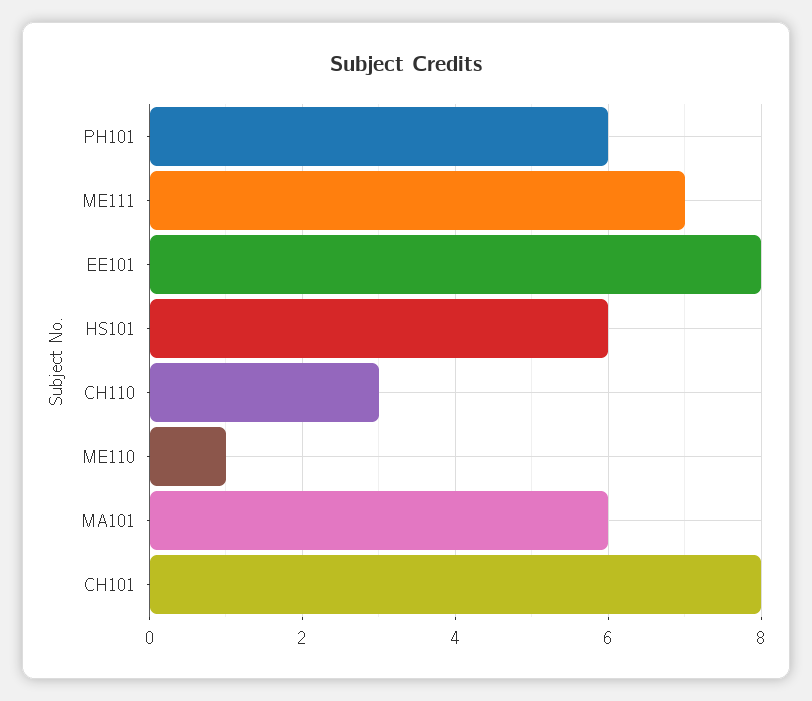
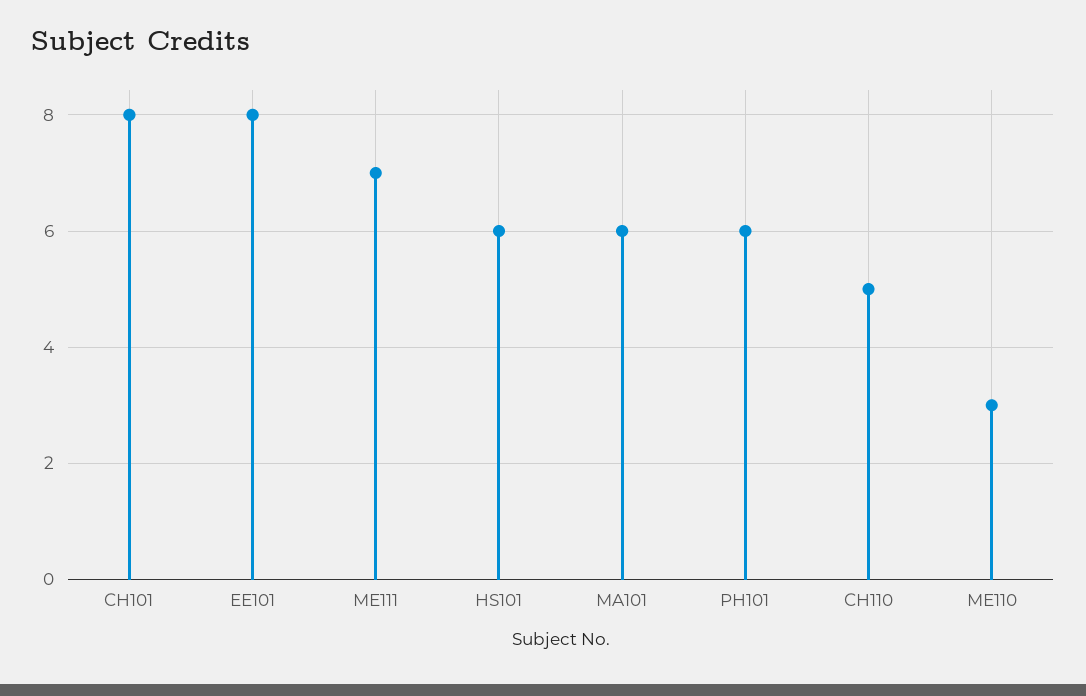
  {
    "PH101": 6,
    "ME111": 7,
    "EE101": 8,
    "HS101": 6,
-   "CH110": 3,
+   "CH110": 5,
-   "ME110": 1,
+   "ME110": 3,
    "MA101": 6,
    "CH101": 8
  }

